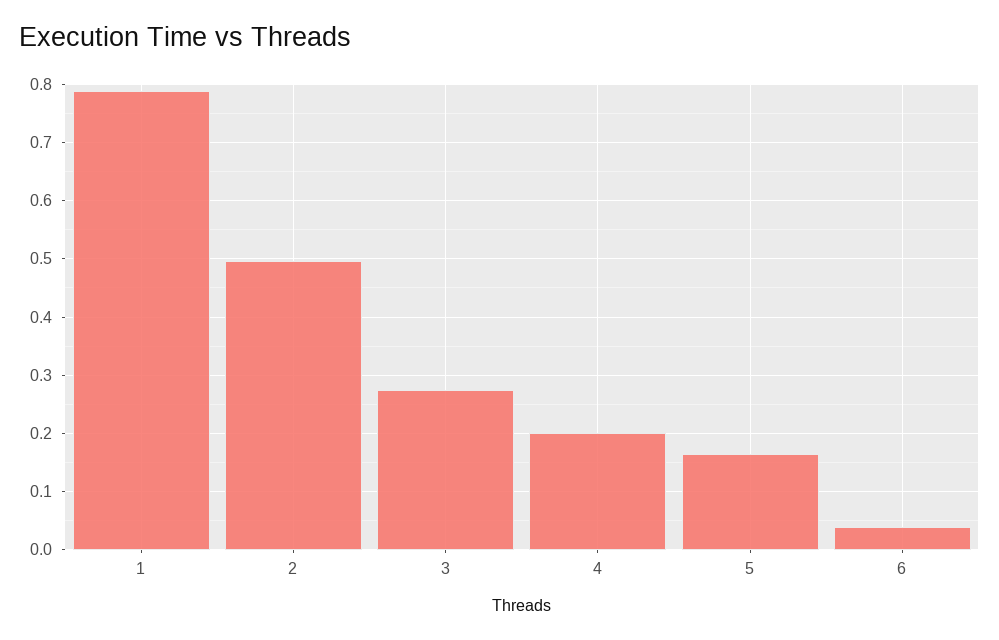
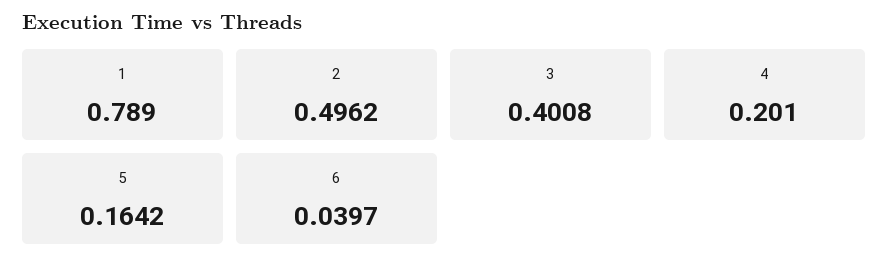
  {
    "1": 0.789,
    "2": 0.4962,
-   "3": 0.28,
+   "3": 0.4008,
    "4": 0.201,
    "5": 0.1642,
    "6": 0.0397
  }

